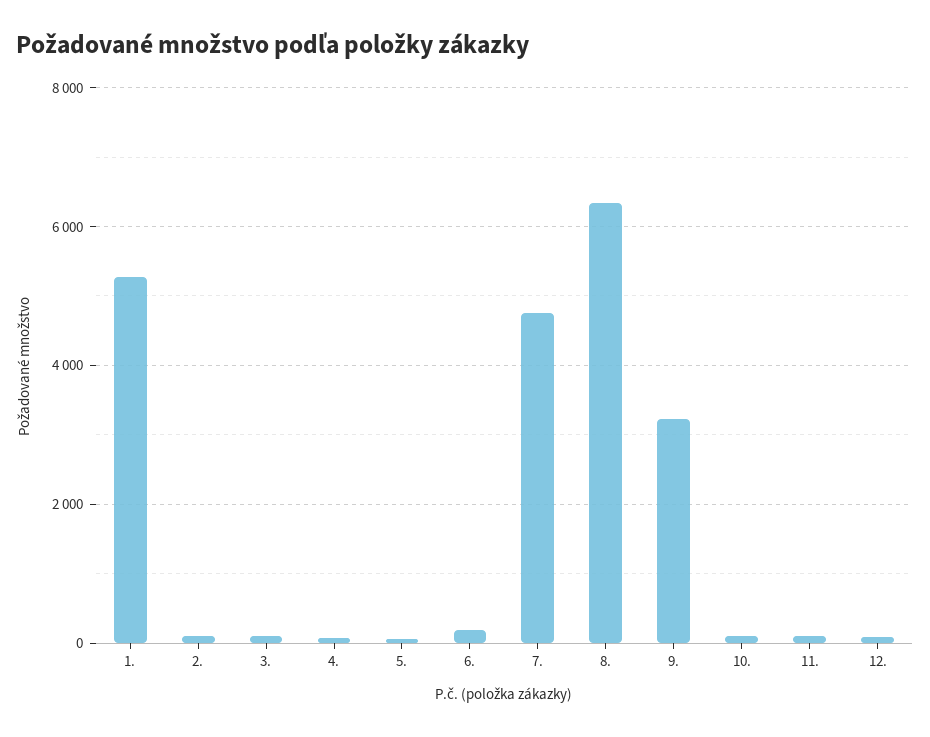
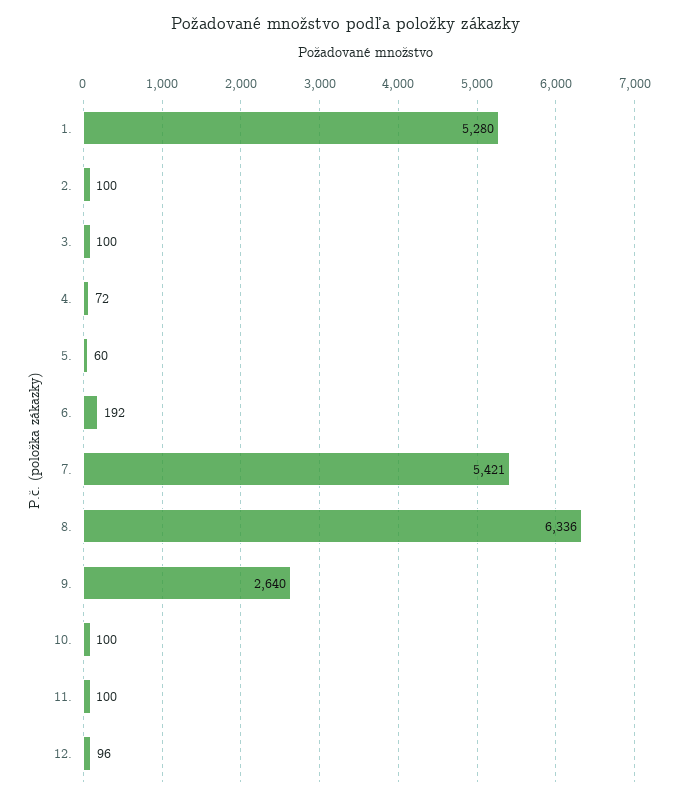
  {
    "1.": 5280,
    "2.": 100,
    "3.": 100,
    "4.": 72,
    "5.": 60,
    "6.": 192,
-   "7.": 4800,
+   "7.": 5421,
    "8.": 6336,
-   "9.": 3200,
+   "9.": 2640,
    "10.": 100,
    "11.": 100,
    "12.": 96
  }

